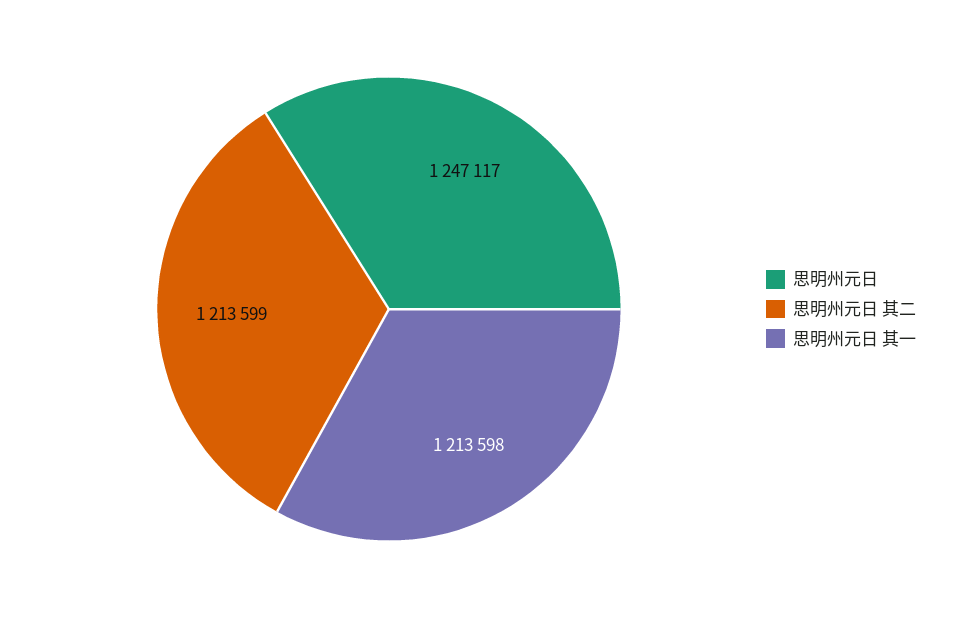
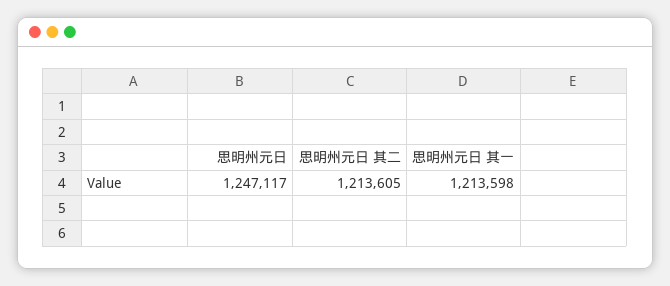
  {
    "思明州元日": 1247117,
-   "思明州元日 其二": 1213599,
+   "思明州元日 其二": 1213605,
    "思明州元日 其一": 1213598
  }

